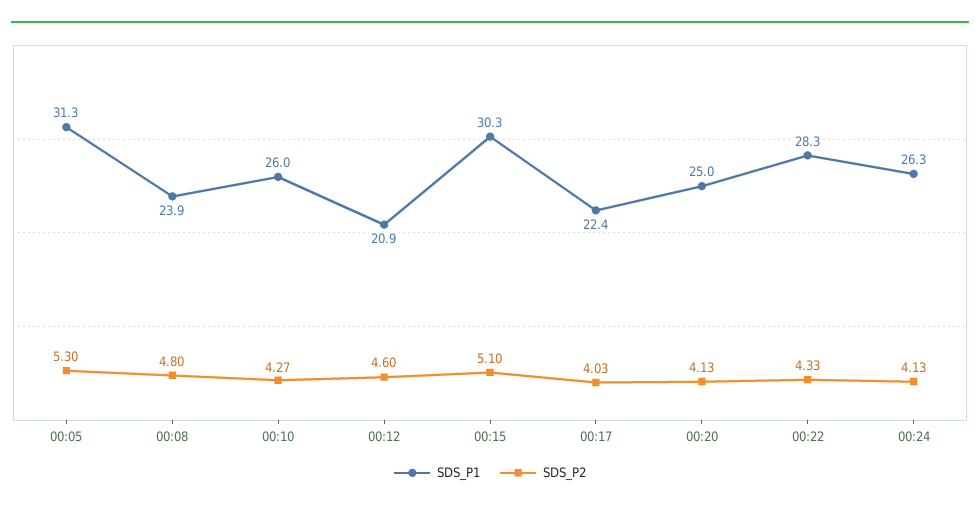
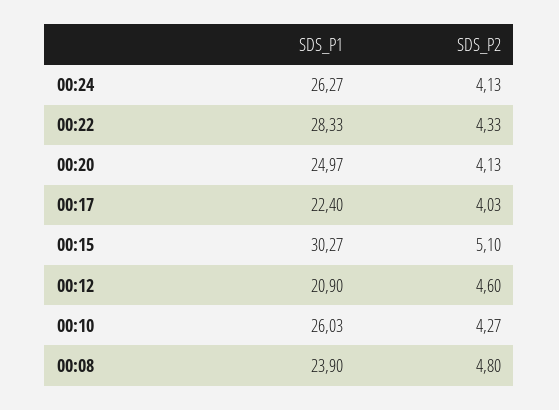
  {
    "SDS_P1": {
-     "00:05": 31.3,
      "00:08": 23.9,
      "00:10": 26.03,
      "00:12": 20.9,
      "00:15": 30.27,
      "00:17": 22.4,
      "00:20": 24.97,
      "00:22": 28.33,
      "00:24": 26.27
    },
    "SDS_P2": {
-     "00:05": 5.3,
      "00:08": 4.8,
      "00:10": 4.27,
      "00:12": 4.6,
      "00:15": 5.1,
      "00:17": 4.03,
      "00:20": 4.13,
      "00:22": 4.33,
      "00:24": 4.13
    }
  }

